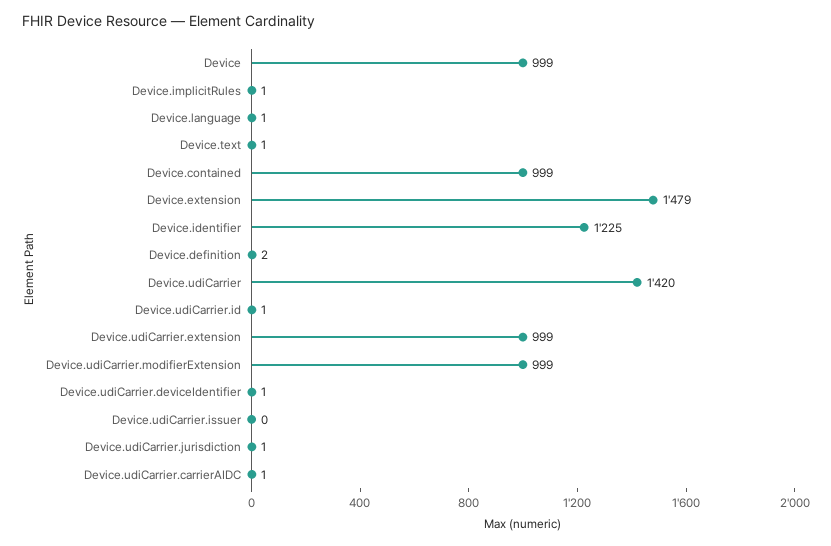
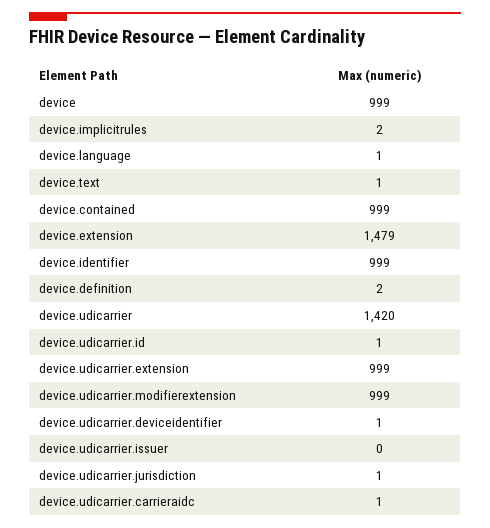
  {
    "Device": 999,
-   "Device.implicitRules": 1,
+   "Device.implicitRules": 2,
    "Device.language": 1,
    "Device.text": 1,
    "Device.contained": 999,
    "Device.extension": 1479,
-   "Device.identifier": 1225,
+   "Device.identifier": 999,
    "Device.definition": 2,
    "Device.udiCarrier": 1420,
    "Device.udiCarrier.id": 1,
    "Device.udiCarrier.extension": 999,
    "Device.udiCarrier.modifierExtension": 999,
    "Device.udiCarrier.deviceIdentifier": 1,
    "Device.udiCarrier.issuer": 0,
    "Device.udiCarrier.jurisdiction": 1,
    "Device.udiCarrier.carrierAIDC": 1
  }

